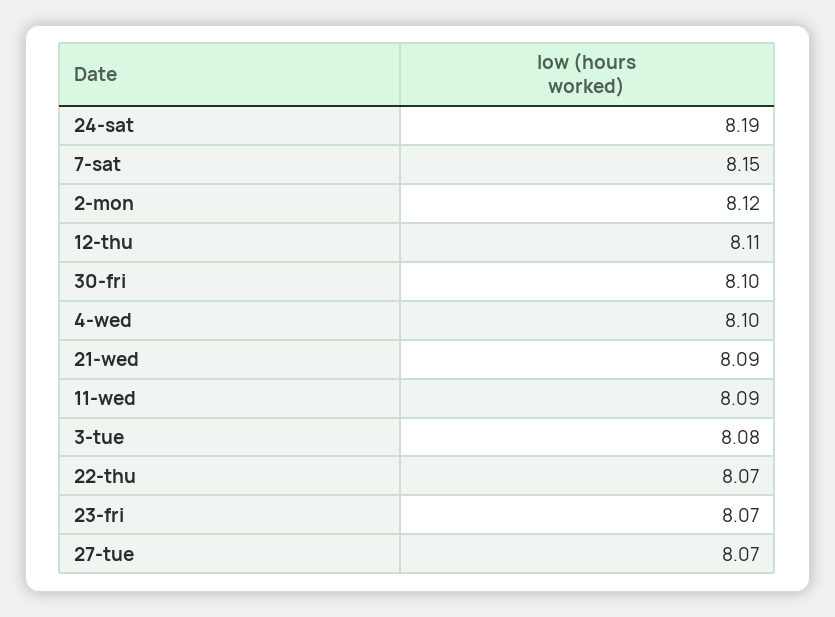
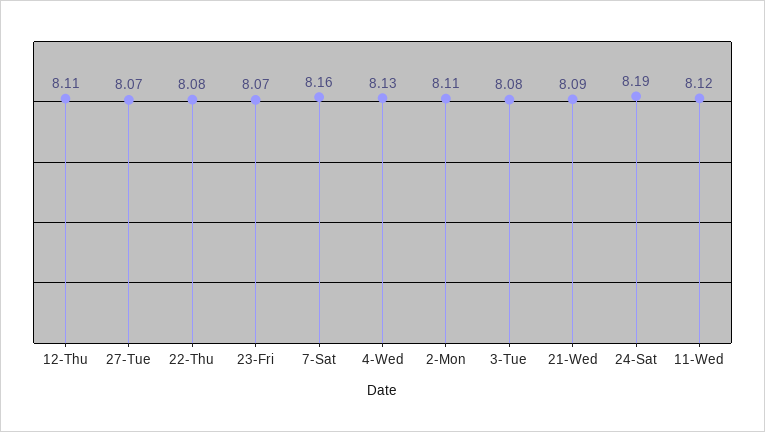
  {
    "24-sat": 8.19,
-   "7-sat": 8.15,
+   "7-sat": 8.16,
-   "2-mon": 8.12,
+   "2-mon": 8.11,
    "12-thu": 8.11,
-   "30-fri": 8.1,
-   "4-wed": 8.1,
+   "4-wed": 8.13,
    "21-wed": 8.09,
-   "11-wed": 8.09,
+   "11-wed": 8.12,
    "3-tue": 8.08,
-   "22-thu": 8.07,
+   "22-thu": 8.08,
    "23-fri": 8.07,
    "27-tue": 8.07
  }

